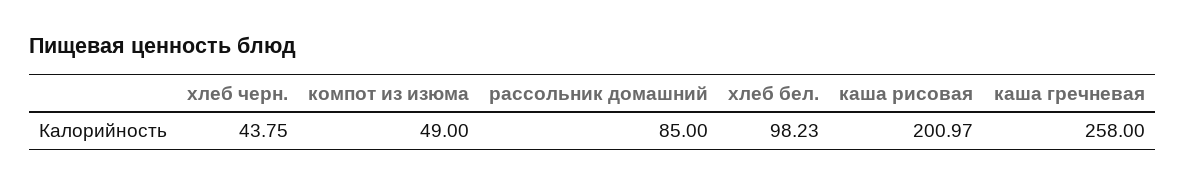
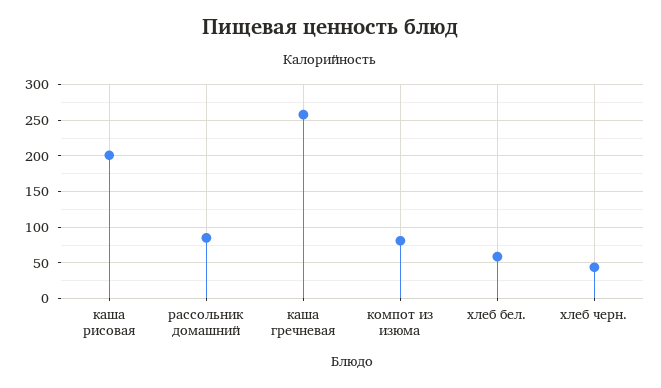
  {
    "хлеб черн.": 43.75,
-   "компот из изюма": 49,
+   "компот из изюма": 80,
    "рассольник домашний": 85,
-   "хлеб бел.": 98.23,
+   "хлеб бел.": 60,
    "каша рисовая": 200.97,
    "каша гречневая": 258
  }

